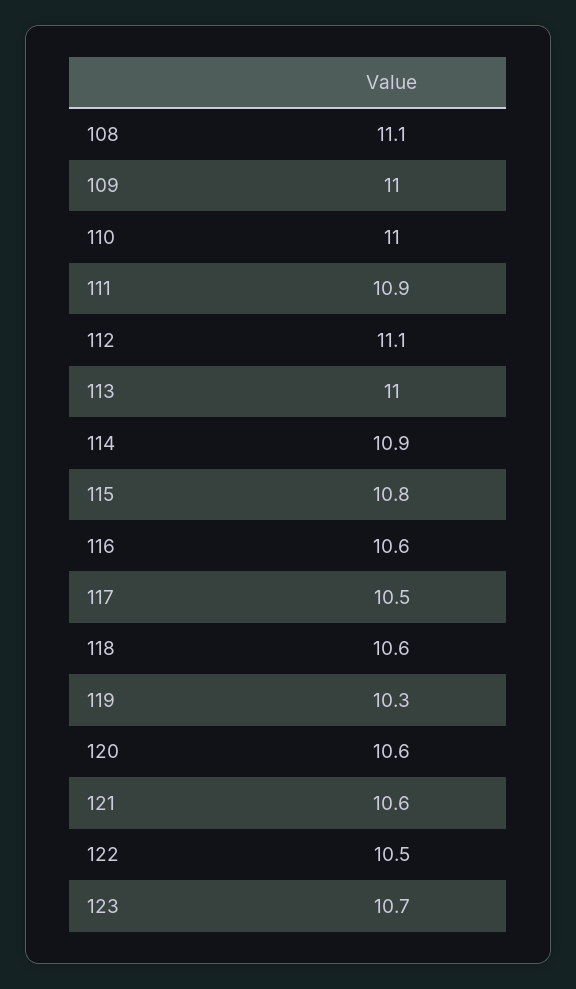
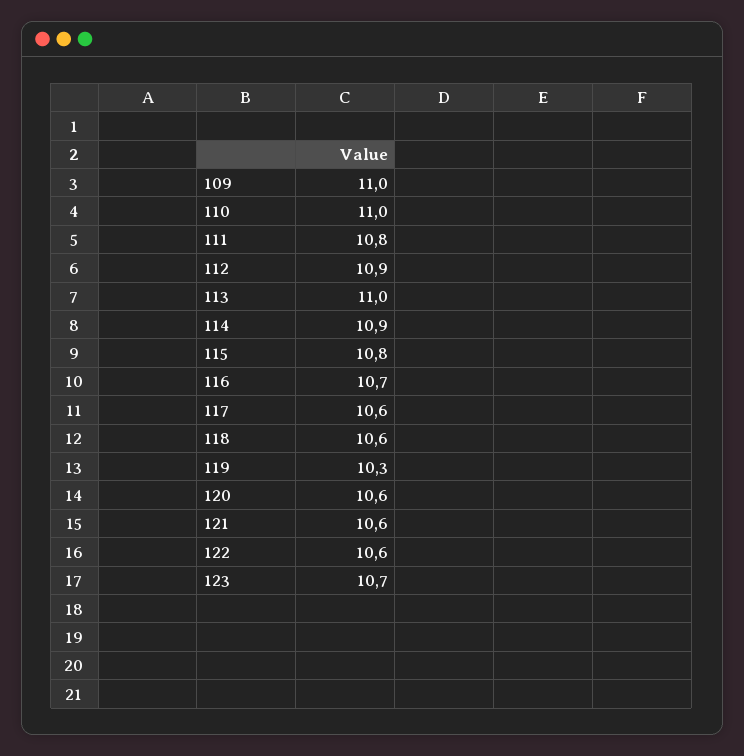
  {
-   "108": 11.1,
    "109": 11,
    "110": 11,
-   "111": 10.9,
+   "111": 10.8,
-   "112": 11.1,
+   "112": 10.9,
    "113": 11,
    "114": 10.9,
    "115": 10.8,
-   "116": 10.6,
+   "116": 10.7,
-   "117": 10.5,
+   "117": 10.6,
    "118": 10.6,
    "119": 10.3,
    "120": 10.6,
    "121": 10.6,
-   "122": 10.5,
+   "122": 10.6,
    "123": 10.7
  }

